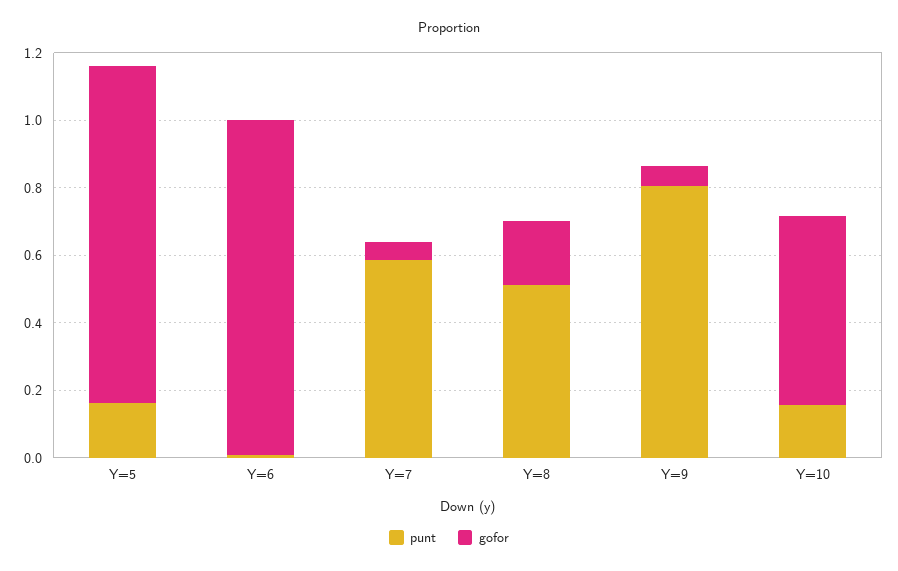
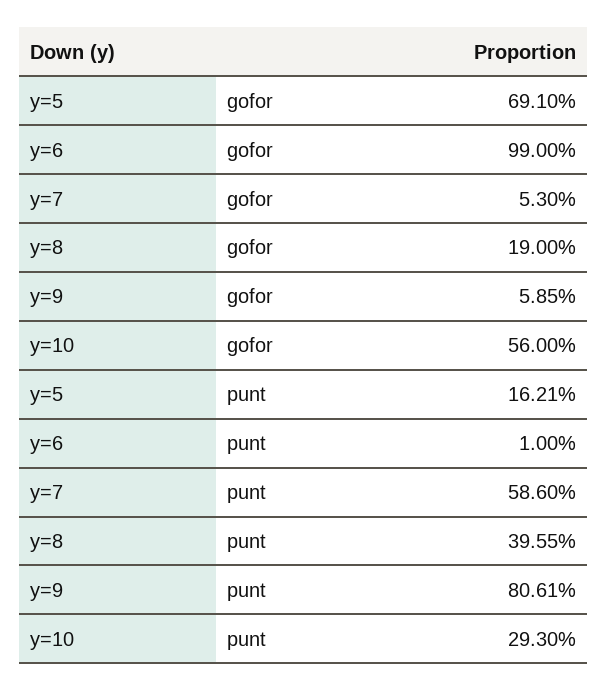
  {
    "punt": {
      "Y=5": 0.1621,
      "Y=6": 0.01,
      "Y=7": 0.586,
-     "Y=8": 0.5,
+     "Y=8": 0.3955,
      "Y=9": 0.8061,
-     "Y=10": 0.15
+     "Y=10": 0.293
    },
    "gofor": {
-     "Y=5": 1,
+     "Y=5": 0.691,
      "Y=6": 0.99,
      "Y=7": 0.053,
      "Y=8": 0.19,
      "Y=9": 0.0585,
      "Y=10": 0.56
    }
  }

